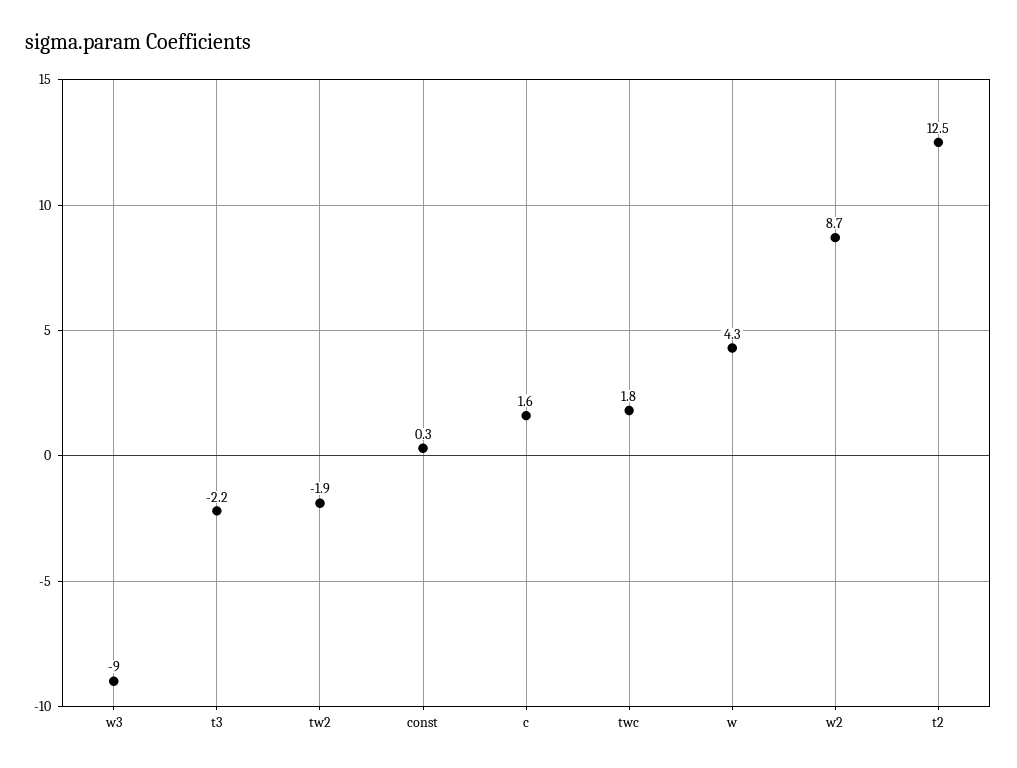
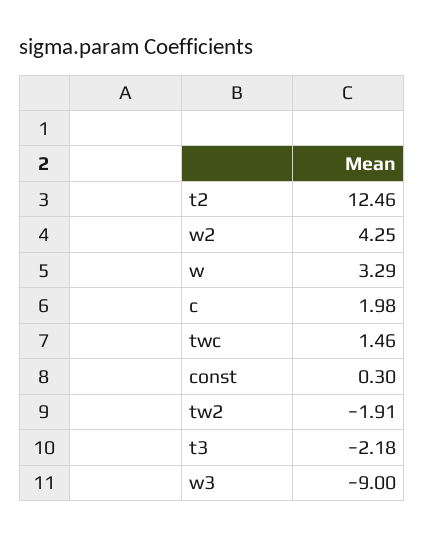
  {
    "w3": -9,
    "t3": -2.18,
    "tw2": -1.91,
    "const": 0.3,
-   "c": 1.6,
+   "c": 1.98,
-   "twc": 1.8,
+   "twc": 1.46,
-   "w": 4.3,
+   "w": 3.29,
-   "w2": 8.7,
+   "w2": 4.25,
    "t2": 12.46
  }

